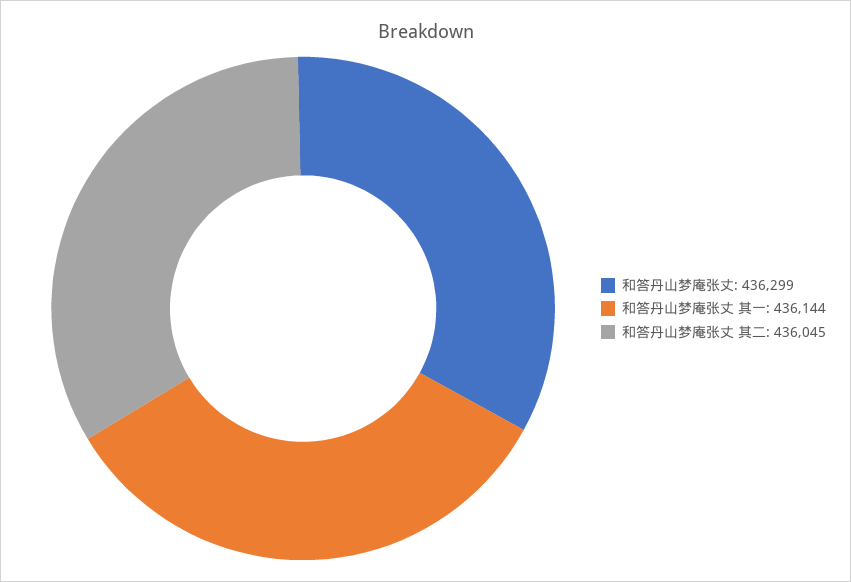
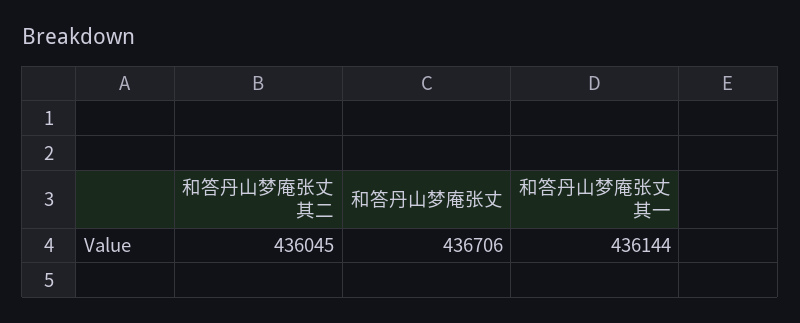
  {
-   "和答丹山梦庵张丈": 436299,
+   "和答丹山梦庵张丈": 436706,
    "和答丹山梦庵张丈 其一": 436144,
    "和答丹山梦庵张丈 其二": 436045
  }

